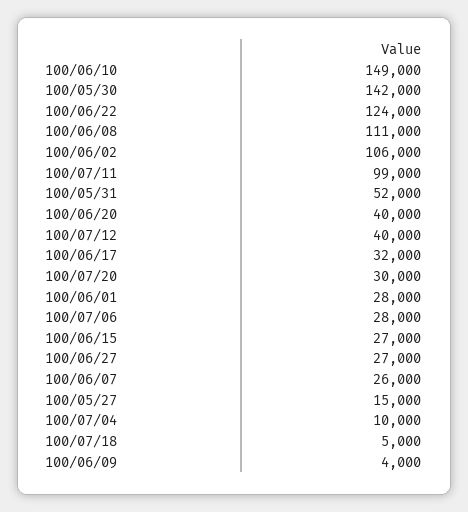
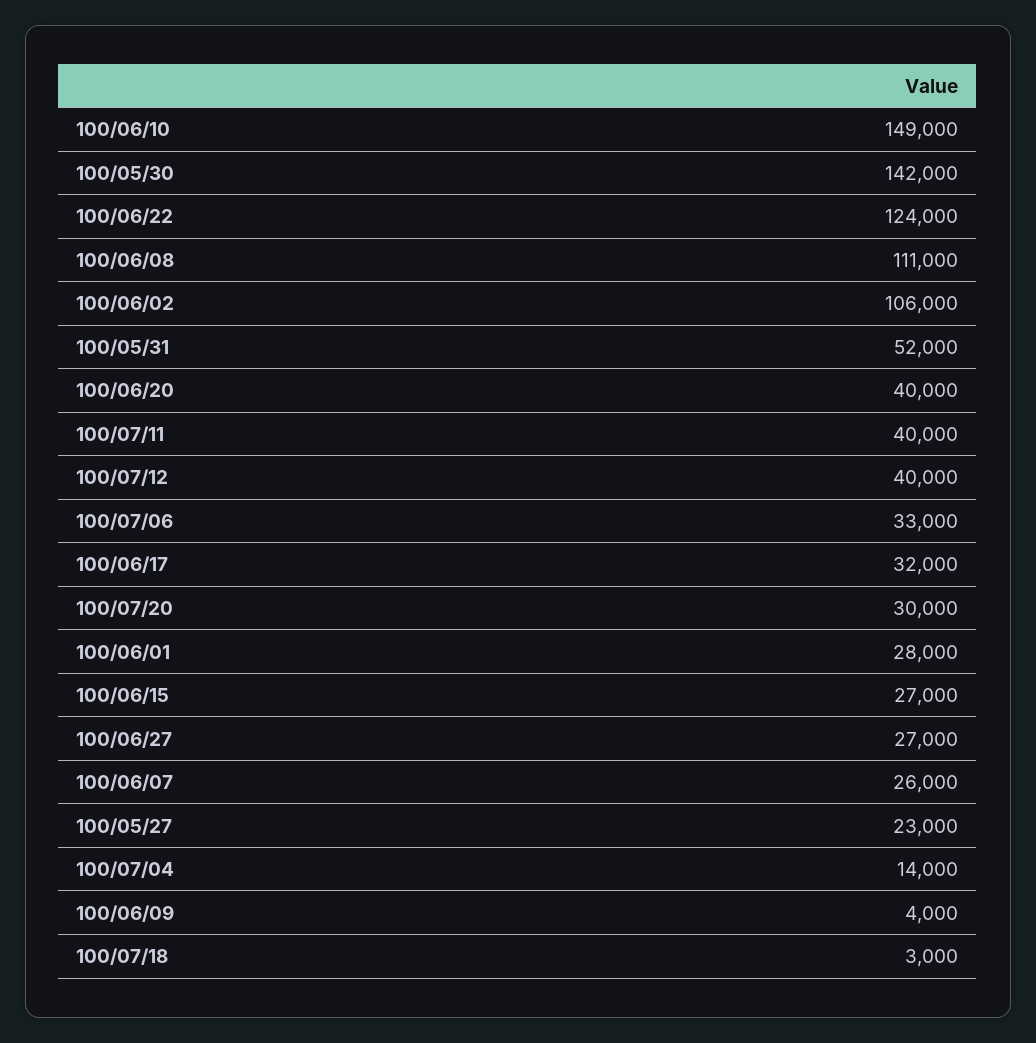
  {
    "100/06/10": 149000,
    "100/05/30": 142000,
    "100/06/22": 124000,
    "100/06/08": 111000,
    "100/06/02": 106000,
-   "100/07/11": 99000,
+   "100/07/11": 40000,
    "100/05/31": 52000,
    "100/06/20": 40000,
    "100/07/12": 40000,
    "100/06/17": 32000,
    "100/07/20": 30000,
    "100/06/01": 28000,
-   "100/07/06": 28000,
+   "100/07/06": 33000,
    "100/06/15": 27000,
    "100/06/27": 27000,
    "100/06/07": 26000,
-   "100/05/27": 15000,
+   "100/05/27": 23000,
-   "100/07/04": 10000,
+   "100/07/04": 14000,
-   "100/07/18": 5000,
+   "100/07/18": 3000,
    "100/06/09": 4000
  }

